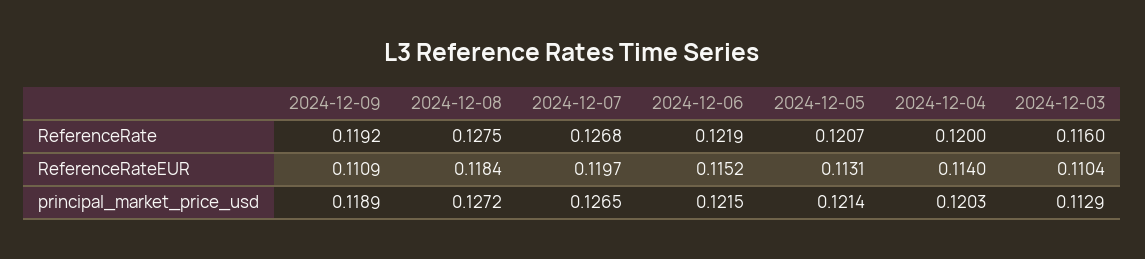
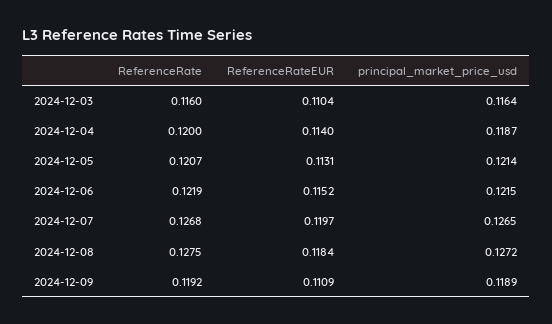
  {
    "2024-12-09": {
      "ReferenceRate": 0.1192,
      "ReferenceRateEUR": 0.1109,
      "principal_market_price_usd": 0.1189
    },
    "2024-12-08": {
      "ReferenceRate": 0.1275,
      "ReferenceRateEUR": 0.1184,
      "principal_market_price_usd": 0.1272
    },
    "2024-12-07": {
      "ReferenceRate": 0.1268,
      "ReferenceRateEUR": 0.1197,
      "principal_market_price_usd": 0.1265
    },
    "2024-12-06": {
      "ReferenceRate": 0.1219,
      "ReferenceRateEUR": 0.1152,
      "principal_market_price_usd": 0.1215
    },
    "2024-12-05": {
      "ReferenceRate": 0.1207,
      "ReferenceRateEUR": 0.1131,
      "principal_market_price_usd": 0.1214
    },
    "2024-12-04": {
      "ReferenceRate": 0.12,
      "ReferenceRateEUR": 0.114,
-     "principal_market_price_usd": 0.1203
+     "principal_market_price_usd": 0.1187
    },
    "2024-12-03": {
      "ReferenceRate": 0.116,
      "ReferenceRateEUR": 0.1104,
-     "principal_market_price_usd": 0.1129
+     "principal_market_price_usd": 0.1164
    }
  }

